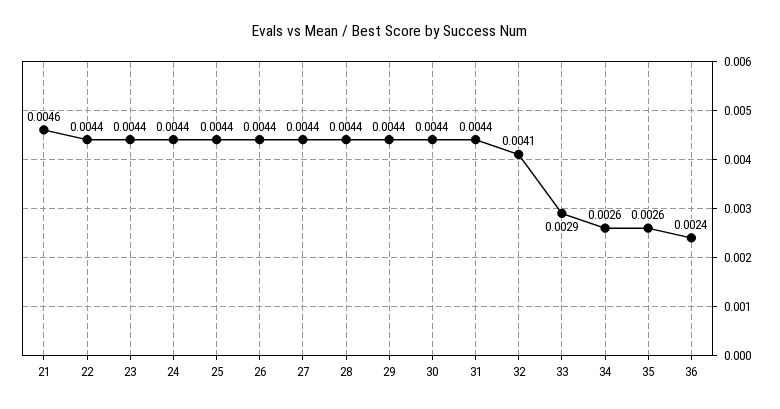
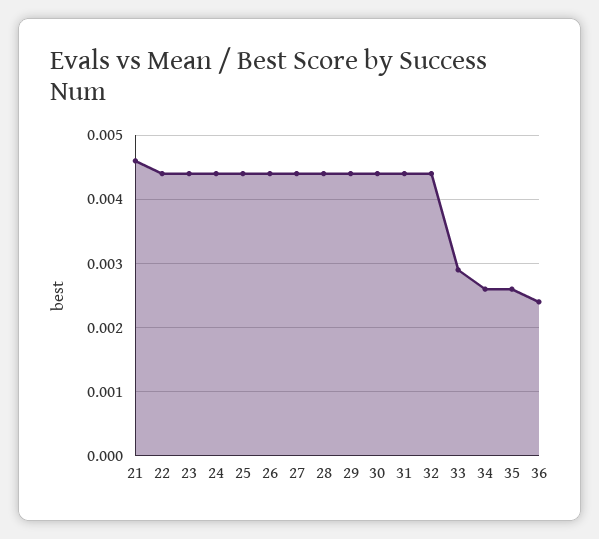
  {
    "21": 0.0046,
    "22": 0.0044,
    "23": 0.0044,
    "24": 0.0044,
    "25": 0.0044,
    "26": 0.0044,
    "27": 0.0044,
    "28": 0.0044,
    "29": 0.0044,
    "30": 0.0044,
    "31": 0.0044,
-   "32": 0.0041,
+   "32": 0.0044,
    "33": 0.0029,
    "34": 0.0026,
    "35": 0.0026,
    "36": 0.0024
  }

